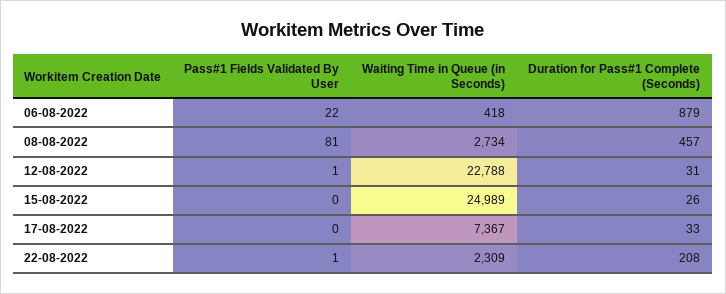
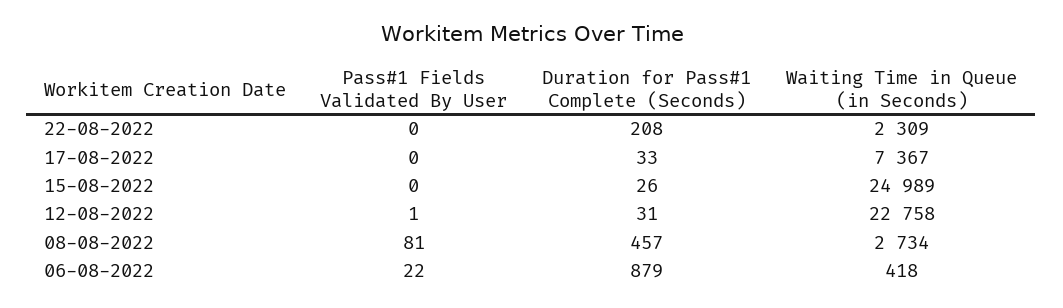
  {
    "Pass#1 Fields Validated By User": {
      "06-08-2022": 22,
      "08-08-2022": 81,
      "12-08-2022": 1,
      "15-08-2022": 0,
      "17-08-2022": 0,
-     "22-08-2022": 1
+     "22-08-2022": 0
    },
    "Waiting Time in Queue (in Seconds)": {
      "06-08-2022": 418,
      "08-08-2022": 2734,
-     "12-08-2022": 22788,
+     "12-08-2022": 22758,
      "15-08-2022": 24989,
      "17-08-2022": 7367,
      "22-08-2022": 2309
    },
    "Duration for Pass#1 Complete (Seconds)": {
      "06-08-2022": 879,
      "08-08-2022": 457,
      "12-08-2022": 31,
      "15-08-2022": 26,
      "17-08-2022": 33,
      "22-08-2022": 208
    }
  }

